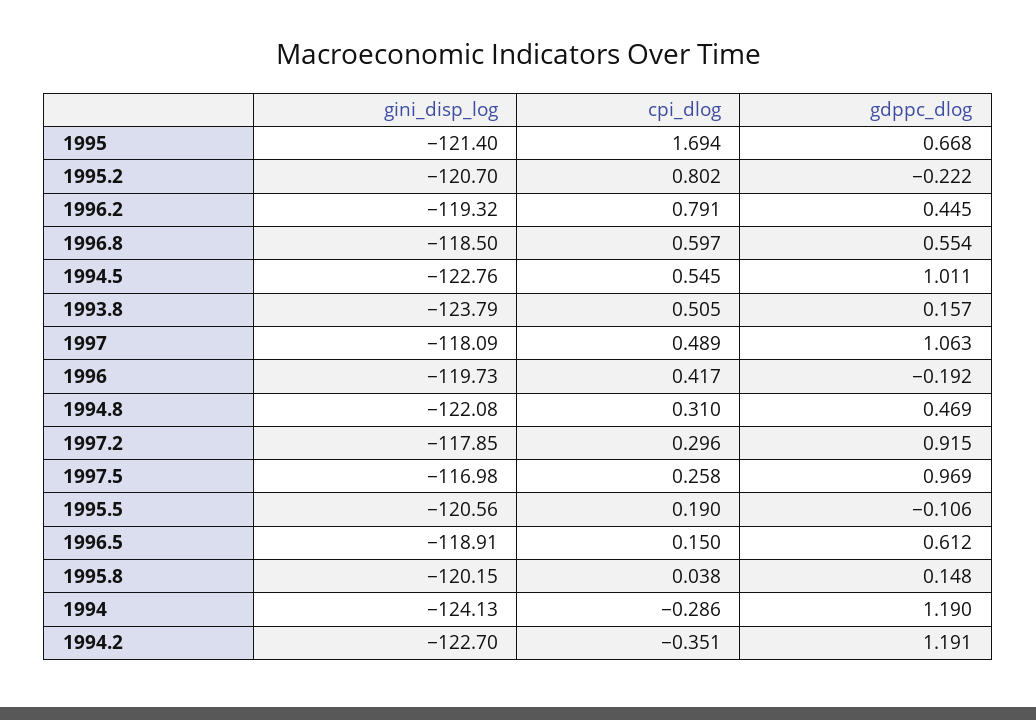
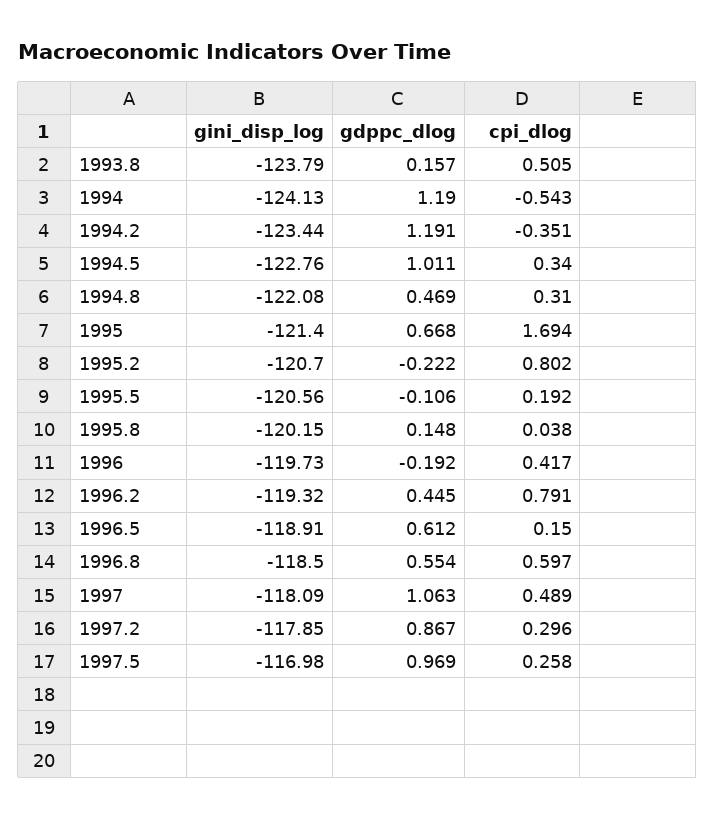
  {
    "gini_disp_log": {
      "1995": -121.4,
      "1995.2": -120.7,
      "1996.2": -119.32,
      "1996.8": -118.5,
      "1994.5": -122.76,
      "1993.8": -123.79,
      "1997": -118.09,
      "1996": -119.73,
      "1994.8": -122.08,
      "1997.2": -117.85,
      "1997.5": -116.98,
      "1995.5": -120.56,
      "1996.5": -118.91,
      "1995.8": -120.15,
      "1994": -124.13,
-     "1994.2": -122.7
+     "1994.2": -123.44
    },
    "cpi_dlog": {
      "1995": 1.694,
      "1995.2": 0.802,
      "1996.2": 0.791,
      "1996.8": 0.597,
-     "1994.5": 0.545,
+     "1994.5": 0.34,
      "1993.8": 0.505,
      "1997": 0.489,
      "1996": 0.417,
      "1994.8": 0.31,
      "1997.2": 0.296,
      "1997.5": 0.258,
-     "1995.5": 0.19,
+     "1995.5": 0.192,
      "1996.5": 0.15,
      "1995.8": 0.038,
-     "1994": -0.286,
+     "1994": -0.543,
      "1994.2": -0.351
    },
    "gdppc_dlog": {
      "1995": 0.668,
      "1995.2": -0.222,
      "1996.2": 0.445,
      "1996.8": 0.554,
      "1994.5": 1.011,
      "1993.8": 0.157,
      "1997": 1.063,
      "1996": -0.192,
      "1994.8": 0.469,
-     "1997.2": 0.915,
+     "1997.2": 0.867,
      "1997.5": 0.969,
      "1995.5": -0.106,
      "1996.5": 0.612,
      "1995.8": 0.148,
      "1994": 1.19,
      "1994.2": 1.191
    }
  }

